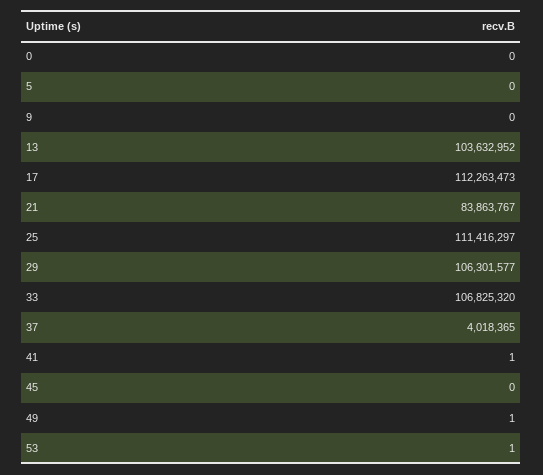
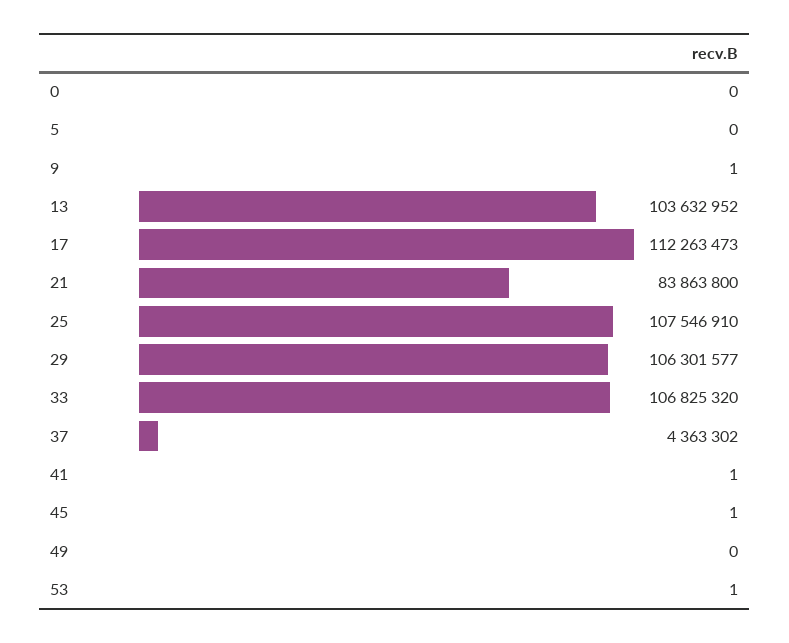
  {
    "0": 0,
    "5": 0,
-   "9": 0,
+   "9": 1,
    "13": 103632952,
    "17": 112263473,
-   "21": 83863767,
+   "21": 83863800,
-   "25": 111416297,
+   "25": 107546910,
    "29": 106301577,
    "33": 106825320,
-   "37": 4018365,
+   "37": 4363302,
    "41": 1,
-   "45": 0,
+   "45": 1,
-   "49": 1,
+   "49": 0,
    "53": 1
  }

